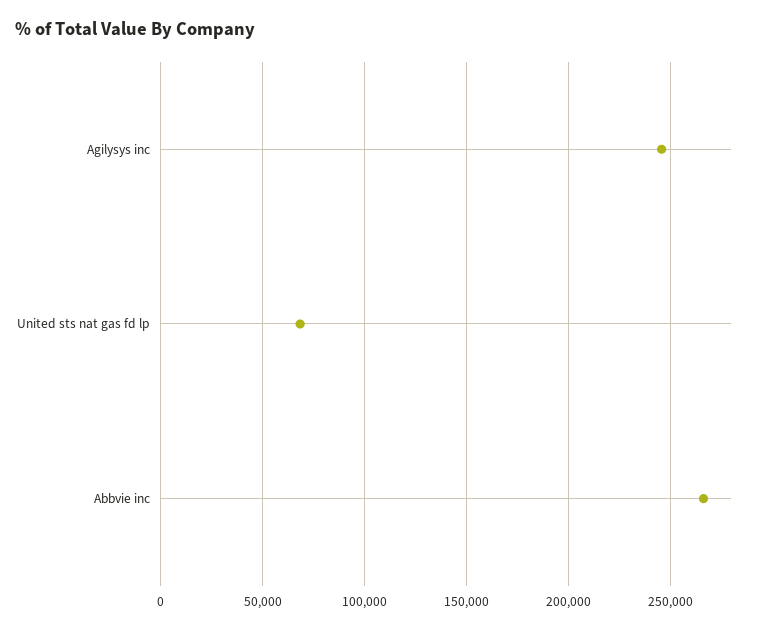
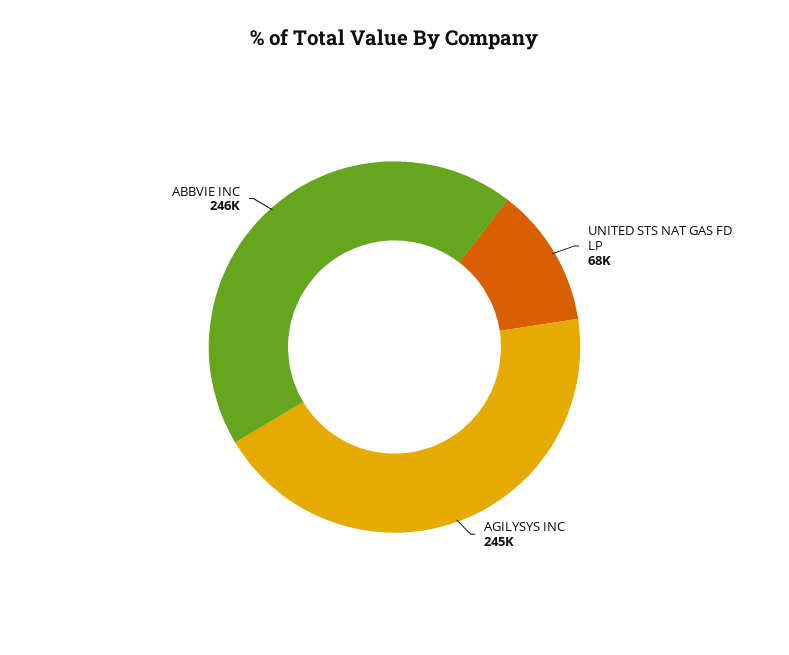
  {
    "Agilysys inc": 245000,
    "United sts nat gas fd lp": 68000,
-   "Abbvie inc": 265000
+   "Abbvie inc": 246000
  }

